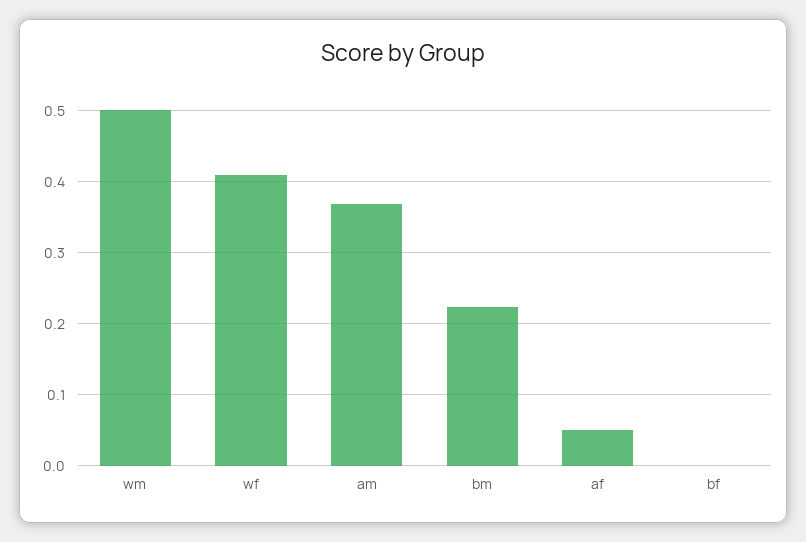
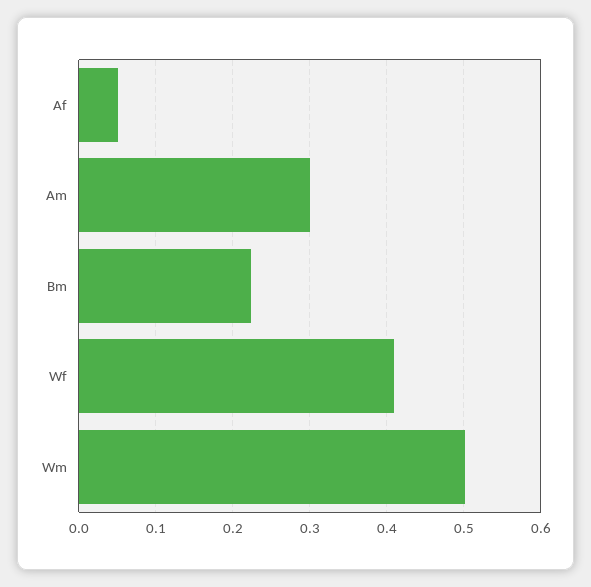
  {
    "wm": 0.5,
    "wf": 0.41,
-   "am": 0.37,
+   "am": 0.3,
    "bm": 0.22,
-   "af": 0.05,
+   "af": 0.05
-   "bf": 0
  }

